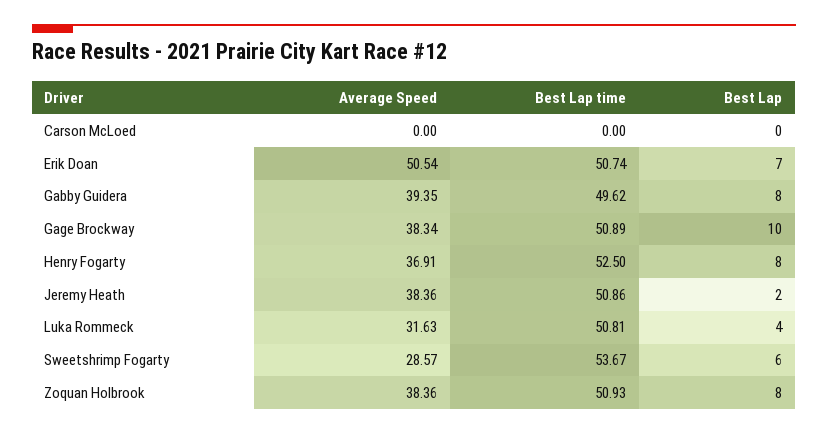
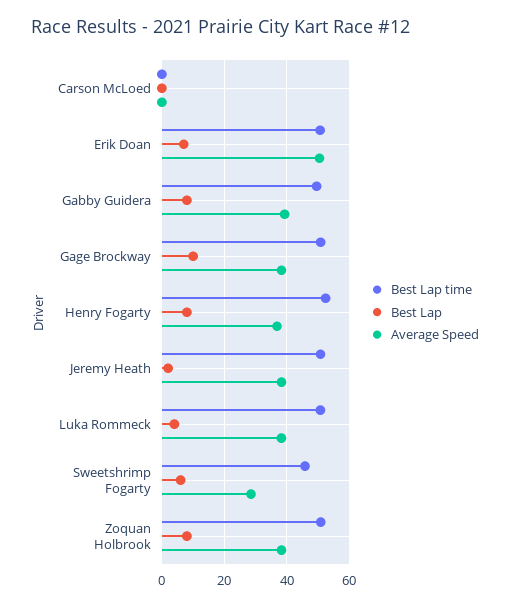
  {
    "Average Speed": {
      "Carson McLoed": 0,
      "Erik Doan": 50.54,
      "Gabby Guidera": 39.35,
      "Gage Brockway": 38.34,
      "Henry Fogarty": 36.91,
      "Jeremy Heath": 38.36,
-     "Luka Rommeck": 31.63,
+     "Luka Rommeck": 38,
      "Sweetshrimp Fogarty": 28.57,
      "Zoquan Holbrook": 38.36
    },
    "Best Lap time": {
      "Carson McLoed": 0,
      "Erik Doan": 50.74,
      "Gabby Guidera": 49.62,
      "Gage Brockway": 50.89,
      "Henry Fogarty": 52.5,
      "Jeremy Heath": 50.86,
      "Luka Rommeck": 50.81,
-     "Sweetshrimp Fogarty": 53.67,
+     "Sweetshrimp Fogarty": 46,
      "Zoquan Holbrook": 50.93
    },
    "Best Lap": {
      "Carson McLoed": 0,
      "Erik Doan": 7,
      "Gabby Guidera": 8,
      "Gage Brockway": 10,
      "Henry Fogarty": 8,
      "Jeremy Heath": 2,
      "Luka Rommeck": 4,
      "Sweetshrimp Fogarty": 6,
      "Zoquan Holbrook": 8
    }
  }

